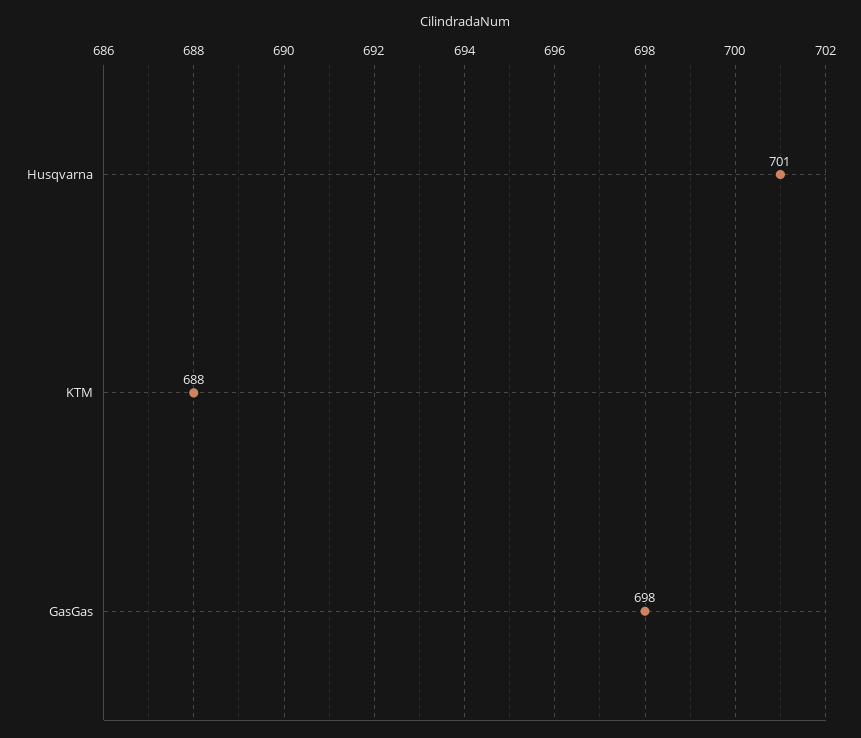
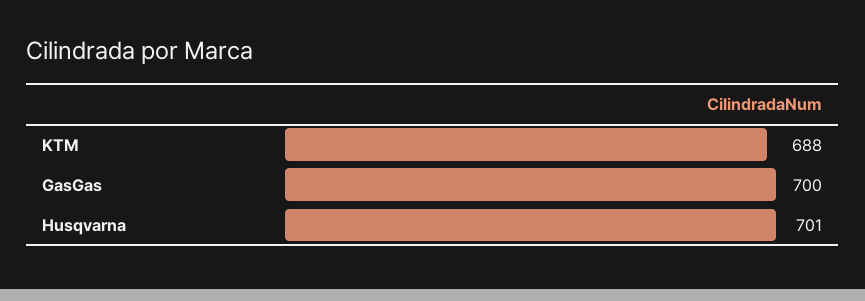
  {
    "Husqvarna": 701,
    "KTM": 688,
-   "GasGas": 698
+   "GasGas": 700
  }

